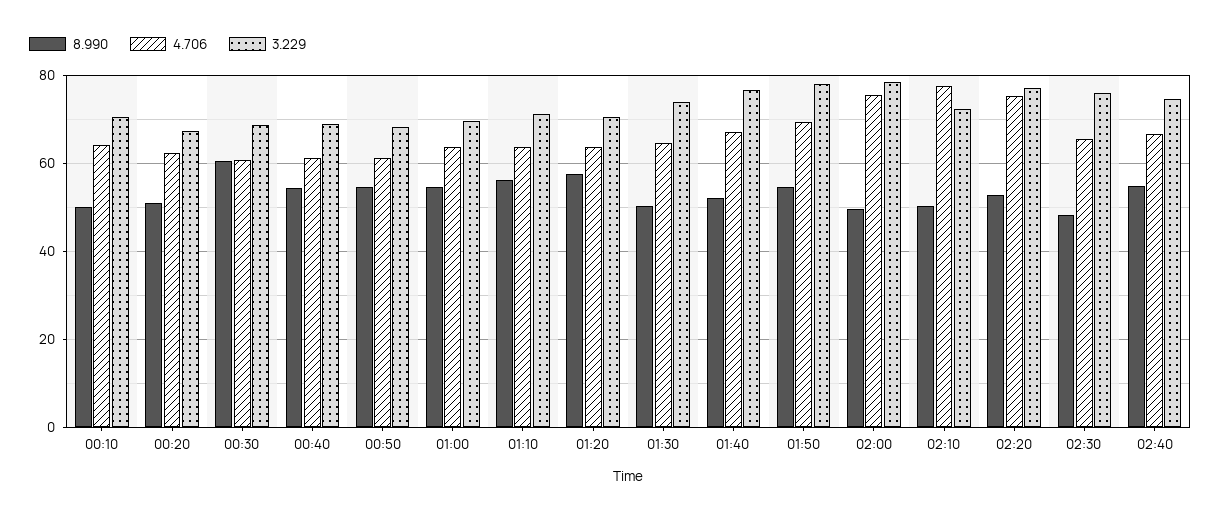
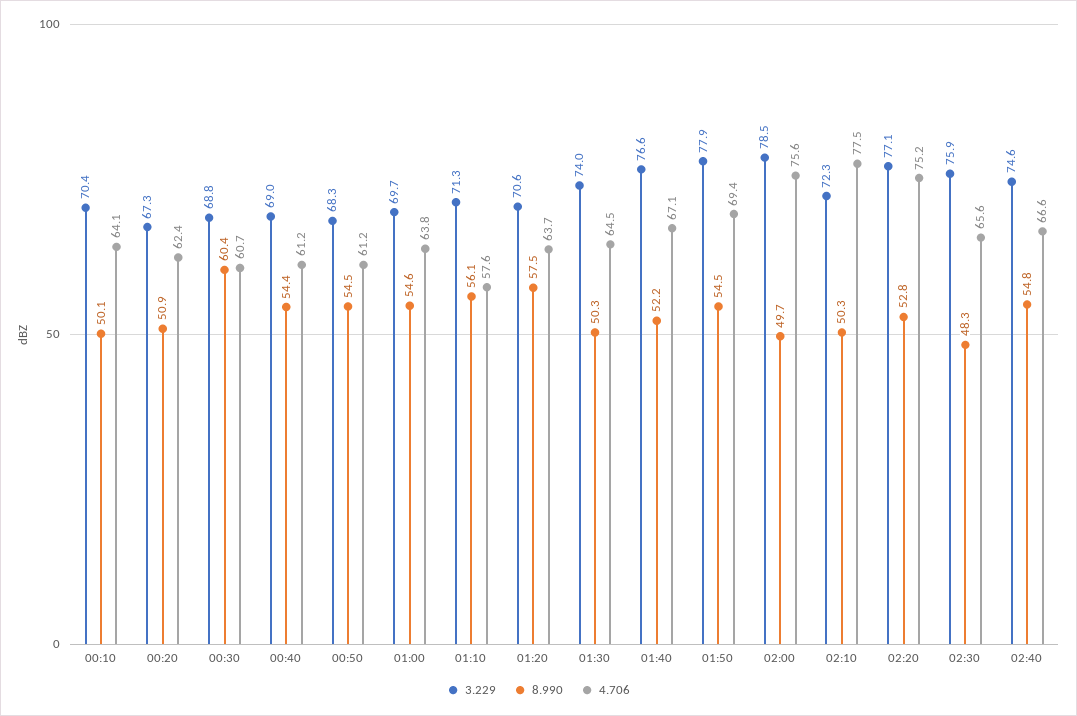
  {
    "8.990": {
      "00:10": 50.1,
      "00:20": 50.9,
      "00:30": 60.4,
      "00:40": 54.4,
      "00:50": 54.5,
      "01:00": 54.6,
      "01:10": 56.1,
      "01:20": 57.5,
      "01:30": 50.3,
      "01:40": 52.2,
      "01:50": 54.5,
      "02:00": 49.7,
      "02:10": 50.3,
      "02:20": 52.8,
      "02:30": 48.3,
      "02:40": 54.8
    },
    "4.706": {
      "00:10": 64.1,
      "00:20": 62.4,
      "00:30": 60.7,
      "00:40": 61.2,
      "00:50": 61.2,
      "01:00": 63.8,
-     "01:10": 64,
+     "01:10": 57.6,
      "01:20": 63.7,
      "01:30": 64.5,
      "01:40": 67.1,
      "01:50": 69.4,
      "02:00": 75.6,
      "02:10": 77.5,
      "02:20": 75.2,
      "02:30": 65.6,
      "02:40": 66.6
    },
    "3.229": {
      "00:10": 70.4,
      "00:20": 67.3,
      "00:30": 68.8,
      "00:40": 69,
      "00:50": 68.3,
      "01:00": 69.7,
      "01:10": 71.3,
      "01:20": 70.6,
      "01:30": 74,
      "01:40": 76.6,
      "01:50": 77.9,
      "02:00": 78.5,
      "02:10": 72.3,
      "02:20": 77.1,
      "02:30": 75.9,
      "02:40": 74.6
    }
  }

